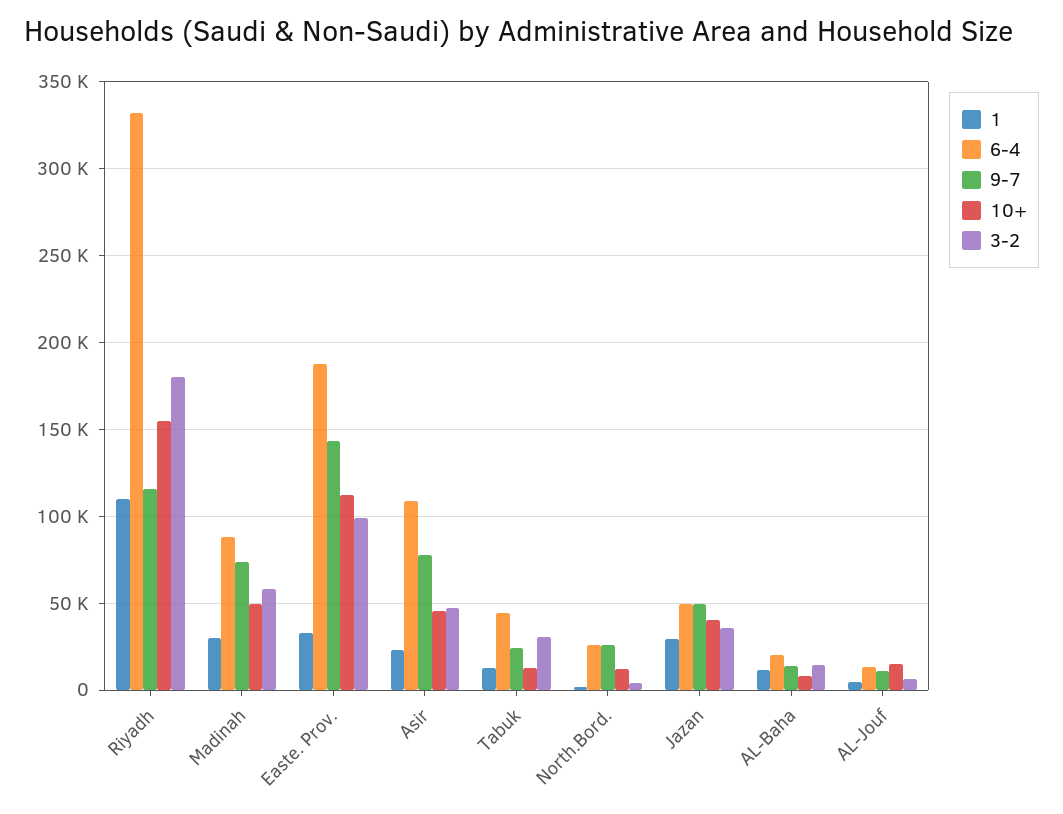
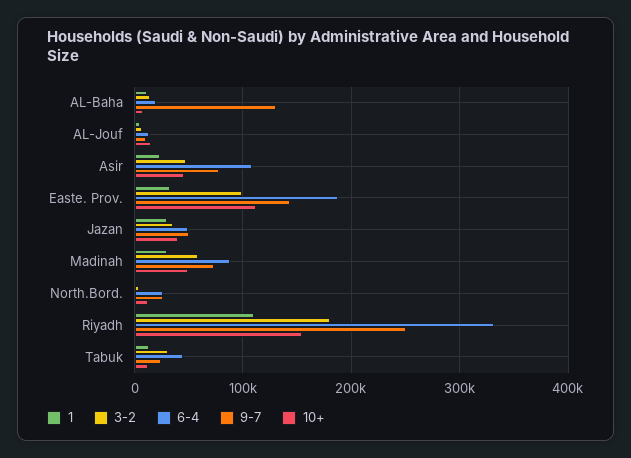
  {
    "1": {
      "Riyadh": 110000,
      "Madinah": 30000,
      "Easte. Prov.": 35000,
      "Asir": 25000,
      "Tabuk": 15000,
      "North.Bord.": 0,
      "Jazan": 30000,
      "AL-Baha": 10000,
      "AL-Jouf": 5000
    },
    "6-4": {
      "Riyadh": 330000,
      "Madinah": 90000,
      "Easte. Prov.": 190000,
      "Asir": 110000,
      "Tabuk": 45000,
      "North.Bord.": 25000,
      "Jazan": 50000,
      "AL-Baha": 20000,
      "AL-Jouf": 15000
    },
    "9-7": {
-     "Riyadh": 115000,
+     "Riyadh": 250000,
      "Madinah": 75000,
      "Easte. Prov.": 145000,
      "Asir": 75000,
      "Tabuk": 25000,
      "North.Bord.": 25000,
      "Jazan": 50000,
-     "AL-Baha": 15000,
+     "AL-Baha": 130000,
      "AL-Jouf": 10000
    },
    "10+": {
      "Riyadh": 155000,
      "Madinah": 50000,
      "Easte. Prov.": 110000,
      "Asir": 45000,
      "Tabuk": 10000,
      "North.Bord.": 10000,
      "Jazan": 40000,
      "AL-Baha": 10000,
      "AL-Jouf": 15000
    },
    "3-2": {
      "Riyadh": 180000,
      "Madinah": 60000,
      "Easte. Prov.": 100000,
      "Asir": 45000,
      "Tabuk": 30000,
      "North.Bord.": 5000,
      "Jazan": 35000,
      "AL-Baha": 15000,
      "AL-Jouf": 5000
    }
  }

